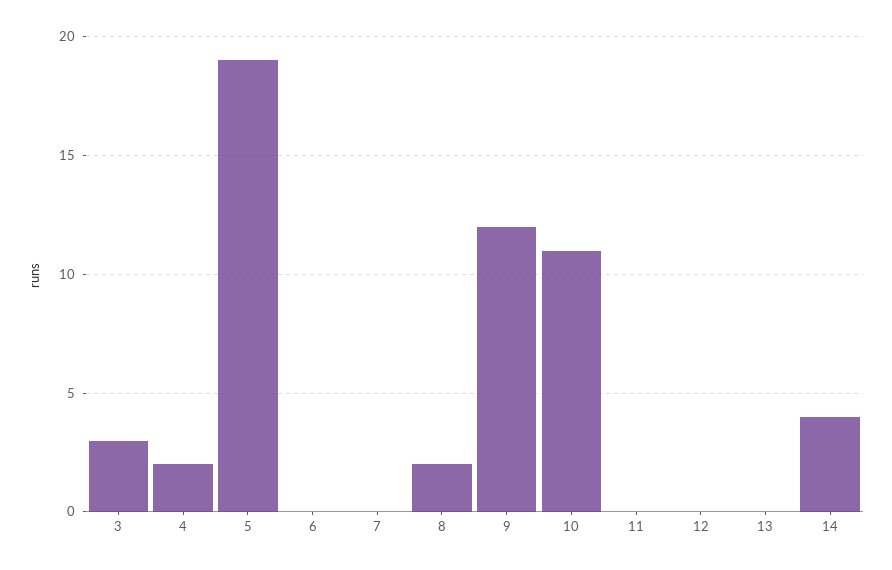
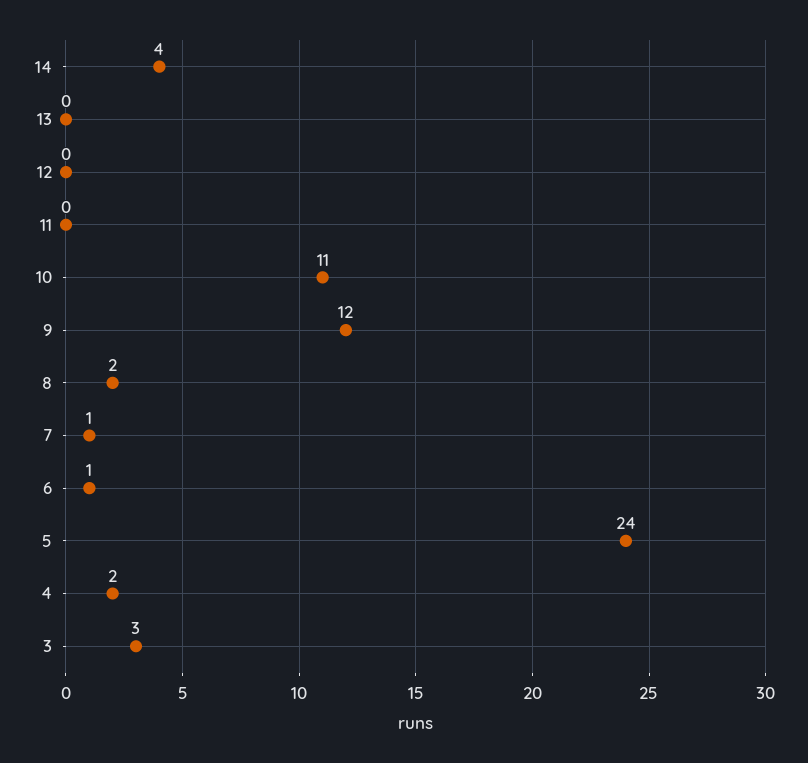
  {
    "3": 3,
    "4": 2,
-   "5": 19,
+   "5": 24,
-   "6": 0,
+   "6": 1,
-   "7": 0,
+   "7": 1,
    "8": 2,
    "9": 12,
    "10": 11,
    "11": 0,
    "12": 0,
    "13": 0,
    "14": 4
  }

